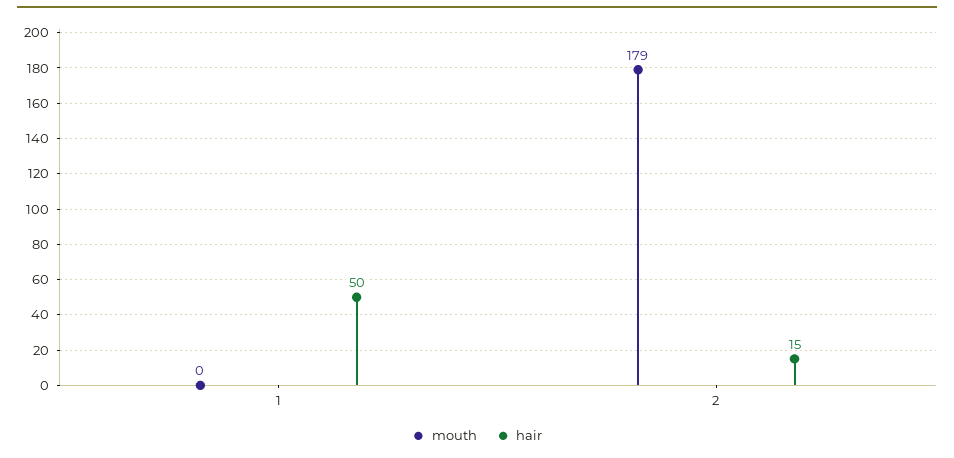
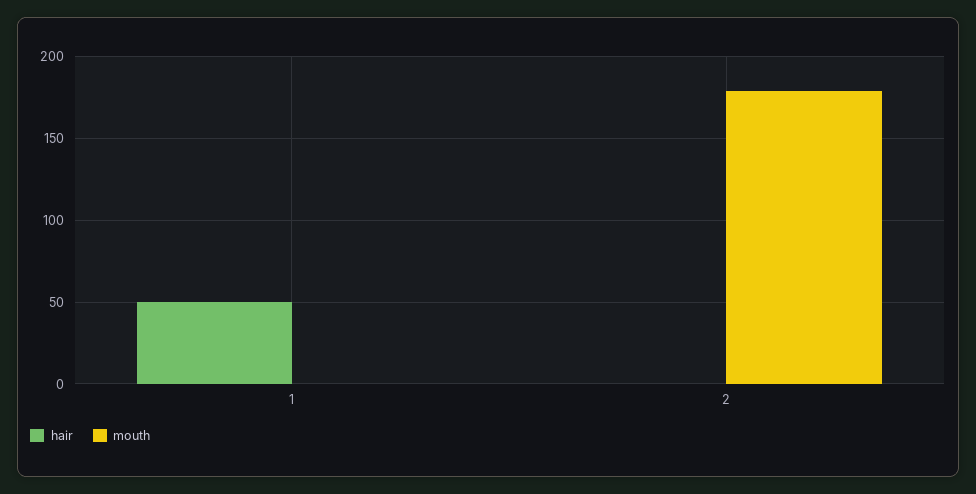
  {
    "mouth": {
      "1": 0,
      "2": 179
    },
    "hair": {
      "1": 50,
-     "2": 15
+     "2": 0
    }
  }

